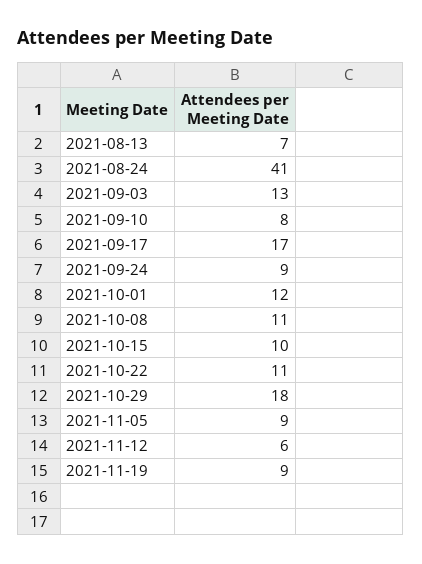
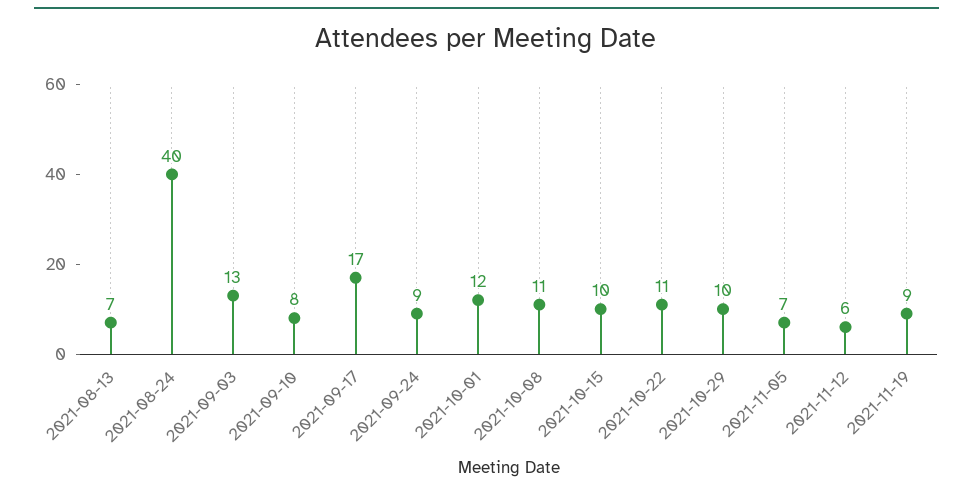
  {
    "2021-08-13": 7,
-   "2021-08-24": 41,
+   "2021-08-24": 40,
    "2021-09-03": 13,
    "2021-09-10": 8,
    "2021-09-17": 17,
    "2021-09-24": 9,
    "2021-10-01": 12,
    "2021-10-08": 11,
    "2021-10-15": 10,
    "2021-10-22": 11,
-   "2021-10-29": 18,
+   "2021-10-29": 10,
-   "2021-11-05": 9,
+   "2021-11-05": 7,
    "2021-11-12": 6,
    "2021-11-19": 9
  }

